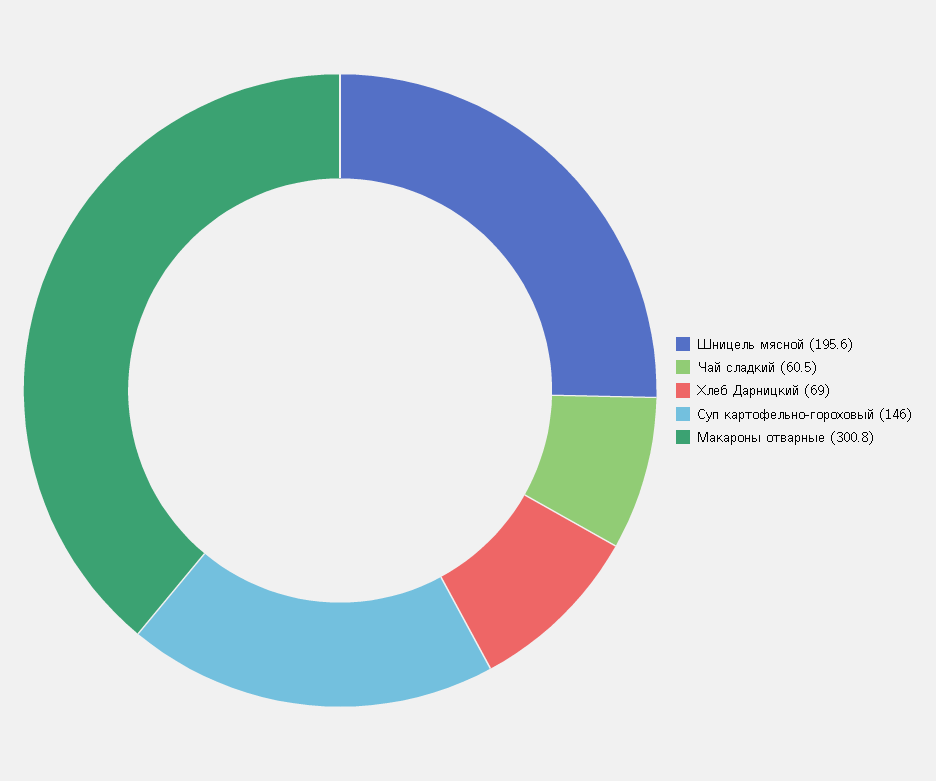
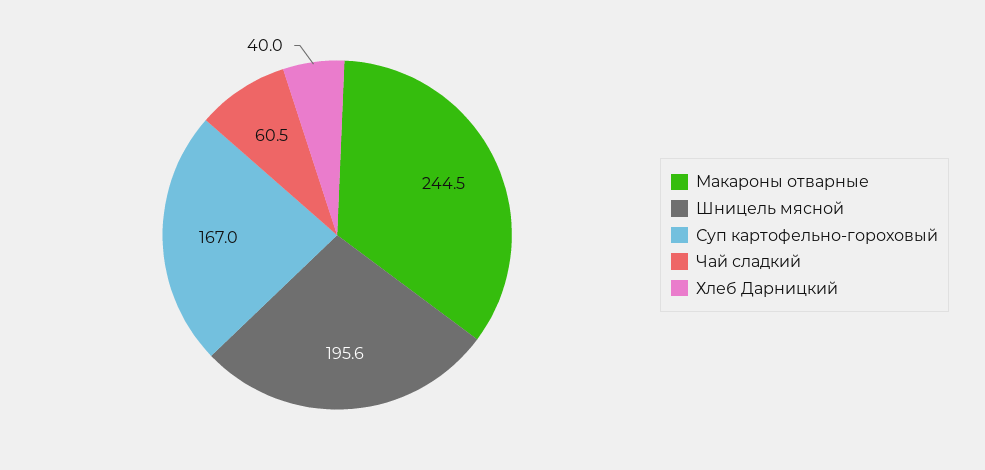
  {
    "Шницель мясной": 195.6,
    "Чай сладкий": 60.5,
-   "Хлеб Дарницкий": 69,
+   "Хлеб Дарницкий": 40,
-   "Суп картофельно-гороховый": 146,
+   "Суп картофельно-гороховый": 167,
-   "Макароны отварные": 300.8
+   "Макароны отварные": 244.5
  }

